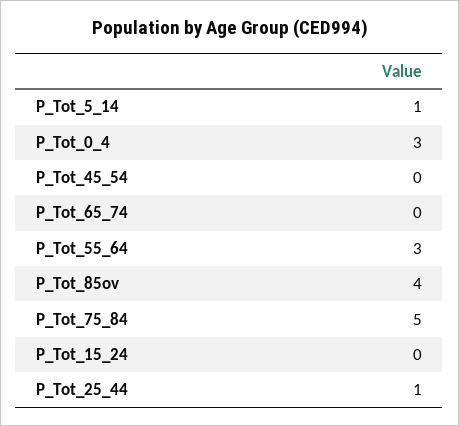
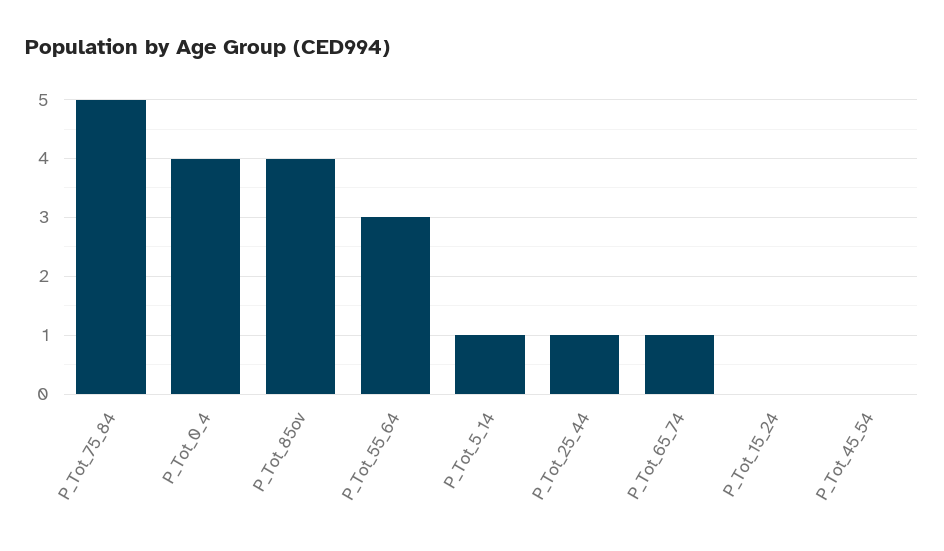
  {
    "P_Tot_5_14": 1,
-   "P_Tot_0_4": 3,
+   "P_Tot_0_4": 4,
    "P_Tot_45_54": 0,
-   "P_Tot_65_74": 0,
+   "P_Tot_65_74": 1,
    "P_Tot_55_64": 3,
    "P_Tot_85ov": 4,
    "P_Tot_75_84": 5,
    "P_Tot_15_24": 0,
    "P_Tot_25_44": 1
  }

